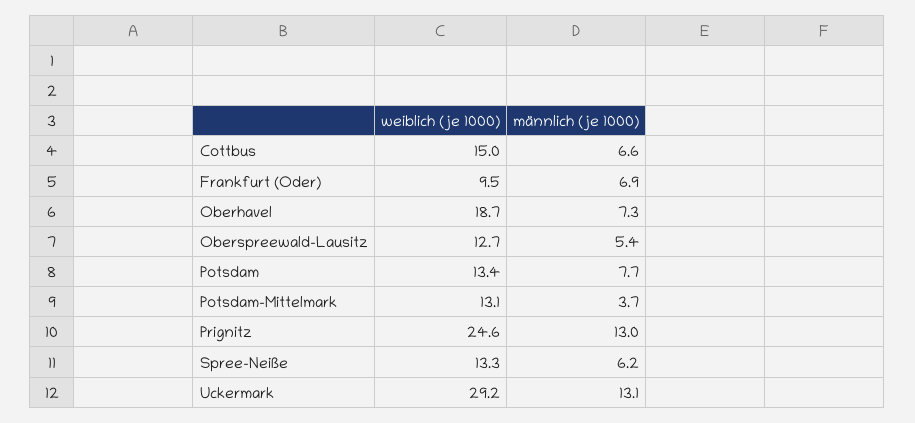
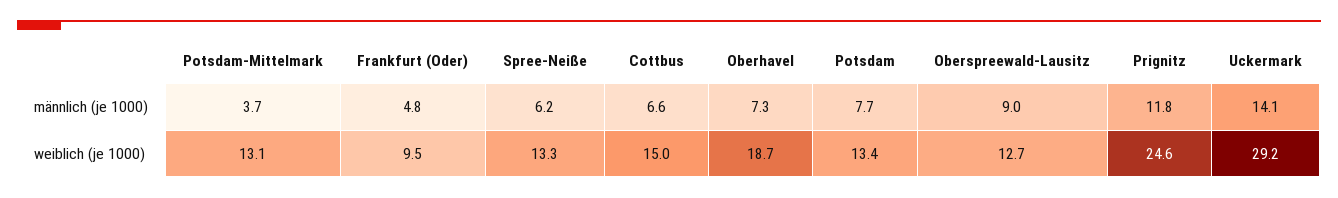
  {
    "weiblich (je 1000)": {
      "Cottbus": 15,
      "Frankfurt (Oder)": 9.5,
      "Oberhavel": 18.7,
      "Oberspreewald-Lausitz": 12.7,
      "Potsdam": 13.4,
      "Potsdam-Mittelmark": 13.1,
      "Prignitz": 24.6,
      "Spree-Neiße": 13.3,
      "Uckermark": 29.2
    },
    "männlich (je 1000)": {
      "Cottbus": 6.6,
-     "Frankfurt (Oder)": 6.9,
+     "Frankfurt (Oder)": 4.8,
      "Oberhavel": 7.3,
-     "Oberspreewald-Lausitz": 5.4,
+     "Oberspreewald-Lausitz": 9,
      "Potsdam": 7.7,
      "Potsdam-Mittelmark": 3.7,
-     "Prignitz": 13,
+     "Prignitz": 11.8,
      "Spree-Neiße": 6.2,
-     "Uckermark": 13.1
+     "Uckermark": 14.1
    }
  }

